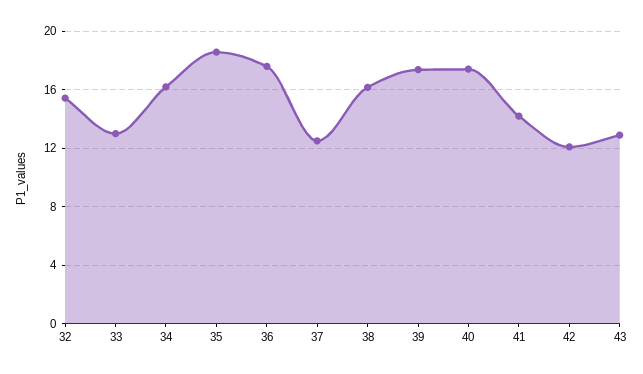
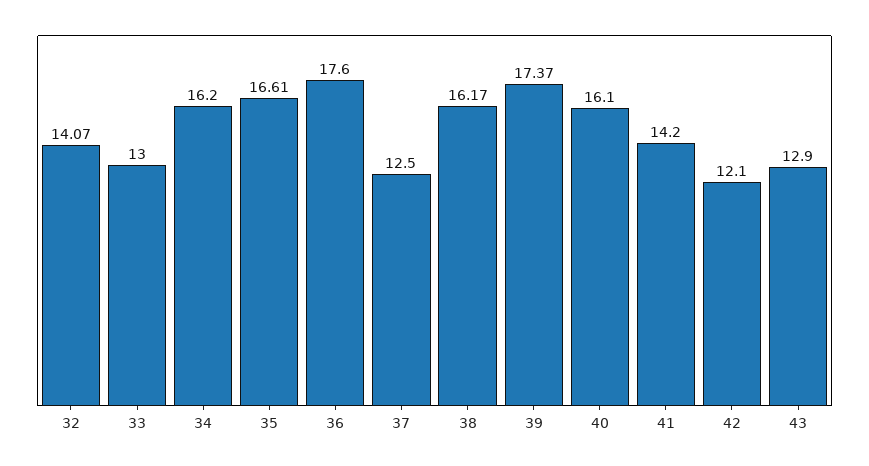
  {
-   "32": 15.5,
+   "32": 14.07,
    "33": 13,
    "34": 16.2,
-   "35": 18.5,
+   "35": 16.61,
    "36": 17.6,
    "37": 12.5,
    "38": 16.17,
    "39": 17.37,
-   "40": 17.5,
+   "40": 16.1,
    "41": 14.2,
    "42": 12.1,
    "43": 12.9
  }

